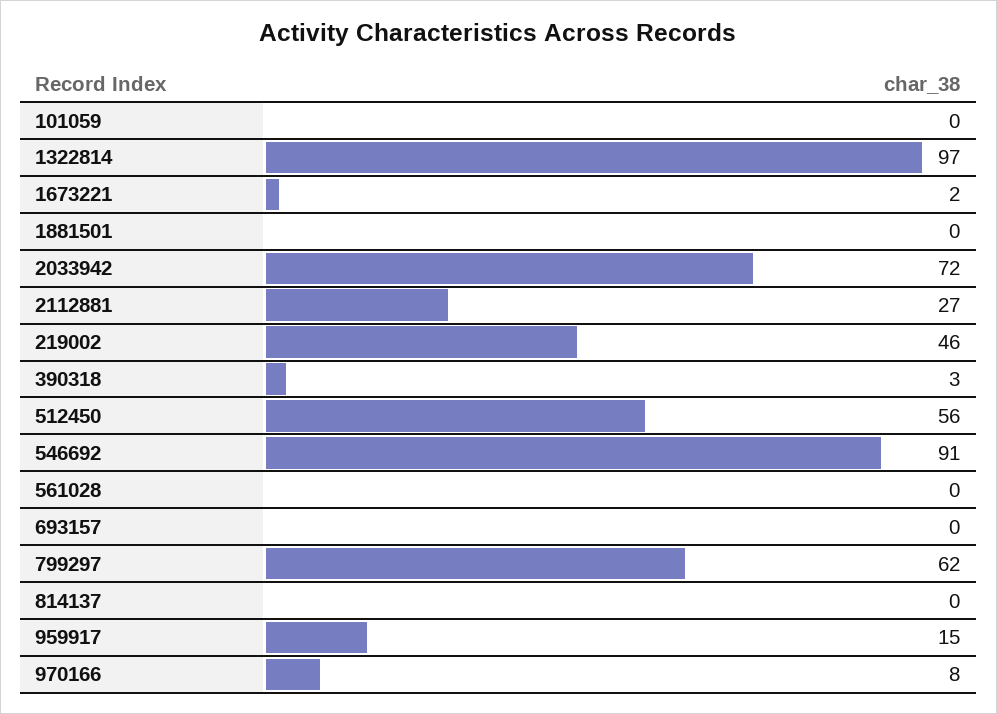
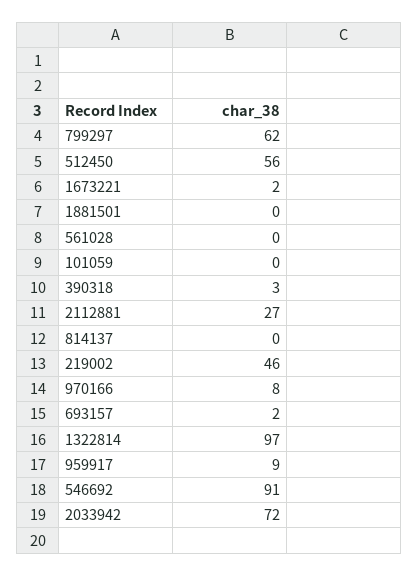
  {
    "101059": 0,
    "1322814": 97,
    "1673221": 2,
    "1881501": 0,
    "2033942": 72,
    "2112881": 27,
    "219002": 46,
    "390318": 3,
    "512450": 56,
    "546692": 91,
    "561028": 0,
-   "693157": 0,
+   "693157": 2,
    "799297": 62,
    "814137": 0,
-   "959917": 15,
+   "959917": 9,
    "970166": 8
  }

